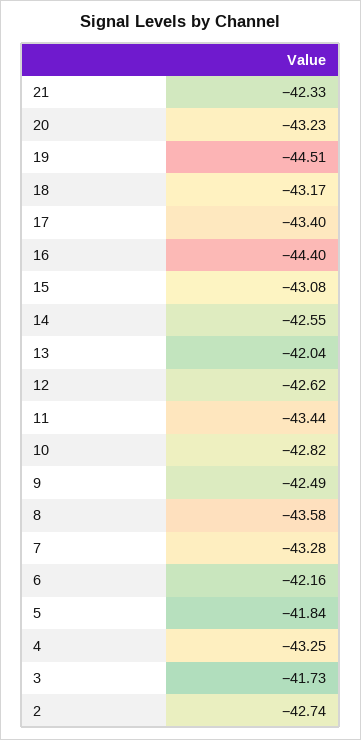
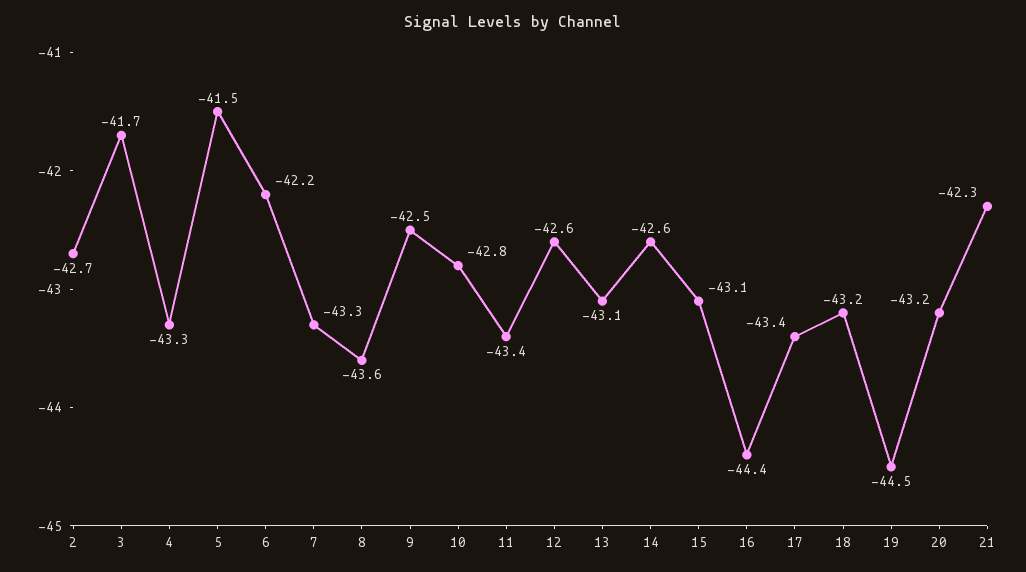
  {
    "21": -42.33,
    "20": -43.23,
    "19": -44.51,
    "18": -43.17,
    "17": -43.4,
    "16": -44.4,
    "15": -43.08,
    "14": -42.55,
-   "13": -42.04,
+   "13": -43.1,
    "12": -42.62,
    "11": -43.44,
    "10": -42.82,
    "9": -42.49,
    "8": -43.58,
    "7": -43.28,
    "6": -42.16,
-   "5": -41.84,
+   "5": -41.5,
    "4": -43.25,
    "3": -41.73,
    "2": -42.74
  }

